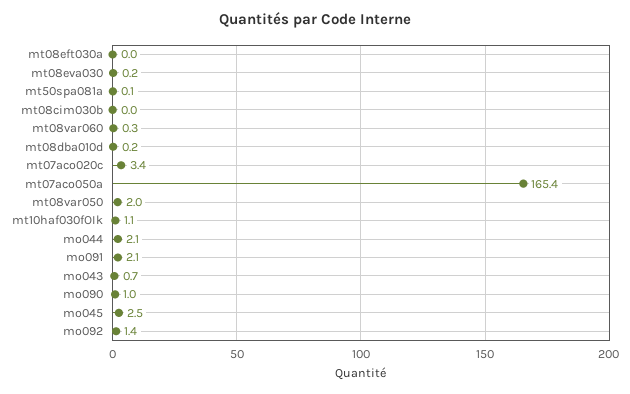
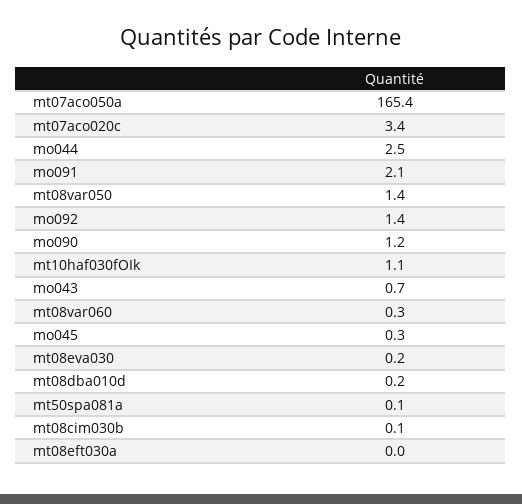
  {
    "mt08eft030a": 0,
    "mt08eva030": 0.2,
    "mt50spa081a": 0.1,
-   "mt08cim030b": 0,
+   "mt08cim030b": 0.1,
    "mt08var060": 0.3,
    "mt08dba010d": 0.2,
    "mt07aco020c": 3.4,
    "mt07aco050a": 165.4,
-   "mt08var050": 2,
+   "mt08var050": 1.4,
    "mt10haf030fOIk": 1.1,
-   "mo044": 2.1,
+   "mo044": 2.5,
    "mo091": 2.1,
    "mo043": 0.7,
-   "mo090": 1,
+   "mo090": 1.2,
-   "mo045": 2.5,
+   "mo045": 0.3,
    "mo092": 1.4
  }

